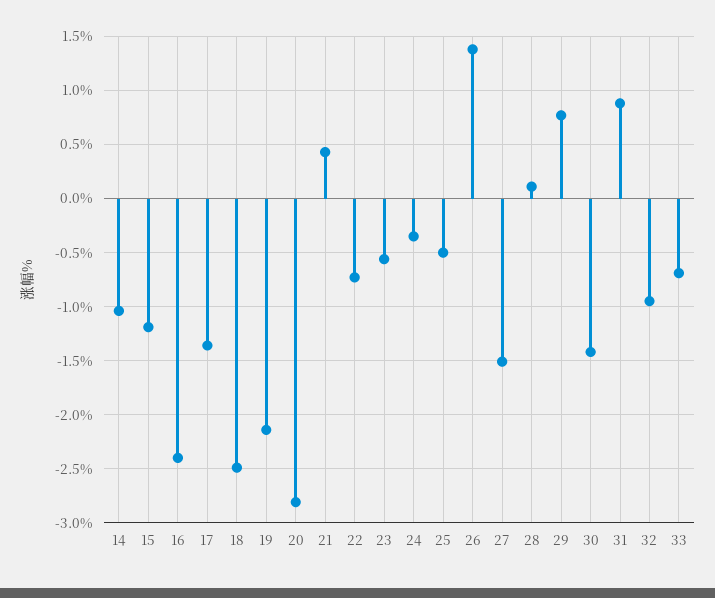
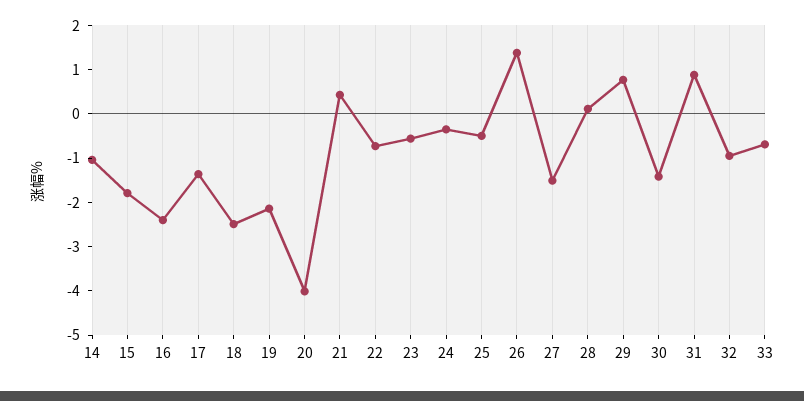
  {
    "14": -1,
-   "15": -1.2,
+   "15": -1.8,
    "16": -2.4,
    "17": -1.4,
    "18": -2.5,
    "19": -2.1,
-   "20": -2.8,
+   "20": -4,
    "21": 0.4,
    "22": -0.7,
    "23": -0.6,
    "24": -0.4,
    "25": -0.5,
    "26": 1.4,
    "27": -1.5,
    "28": 0.1,
    "29": 0.8,
    "30": -1.4,
    "31": 0.9,
    "32": -1,
    "33": -0.7
  }

